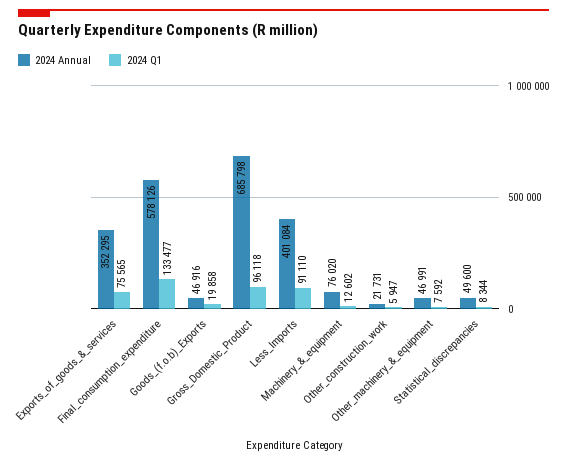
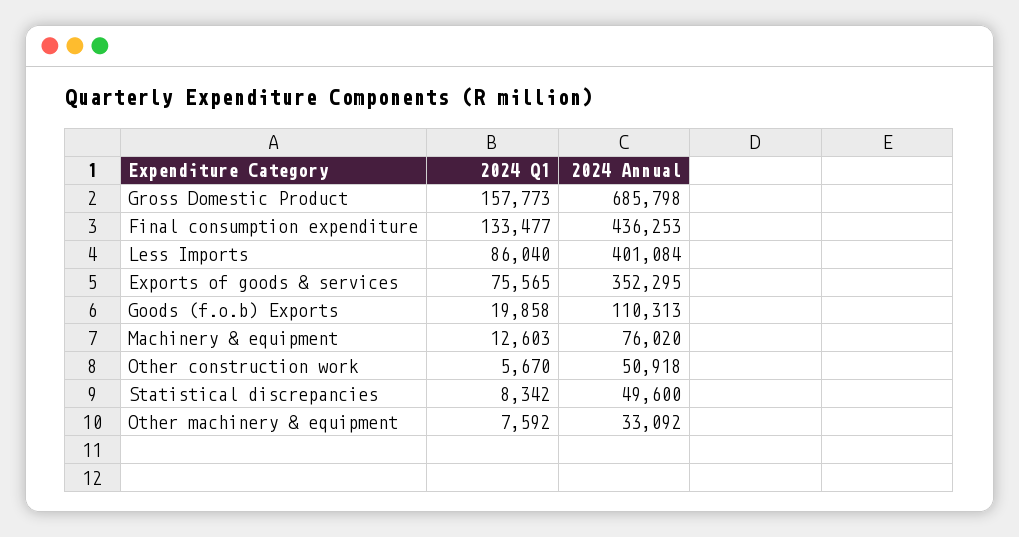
  {
    "2024 Annual": {
      "Exports_of_goods_&_services": 352295,
-     "Final_consumption_expenditure": 578126,
+     "Final_consumption_expenditure": 436253,
-     "Goods_(f.o.b)_Exports": 46916,
+     "Goods_(f.o.b)_Exports": 110313,
      "Gross_Domestic_Product": 685798,
      "Less_Imports": 401084,
      "Machinery_&_equipment": 76020,
-     "Other_construction_work": 21731,
+     "Other_construction_work": 50918,
-     "Other_machinery_&_equipment": 46991,
+     "Other_machinery_&_equipment": 33092,
      "Statistical_discrepancies": 49600
    },
    "2024 Q1": {
      "Exports_of_goods_&_services": 75565,
      "Final_consumption_expenditure": 133477,
      "Goods_(f.o.b)_Exports": 19858,
-     "Gross_Domestic_Product": 96118,
+     "Gross_Domestic_Product": 157773,
-     "Less_Imports": 91110,
+     "Less_Imports": 86040,
-     "Machinery_&_equipment": 12602,
+     "Machinery_&_equipment": 12603,
-     "Other_construction_work": 5947,
+     "Other_construction_work": 5670,
      "Other_machinery_&_equipment": 7592,
-     "Statistical_discrepancies": 8344
+     "Statistical_discrepancies": 8342
    }
  }

